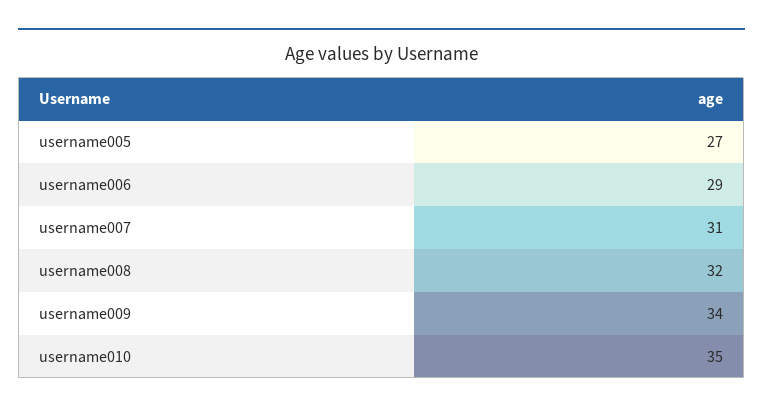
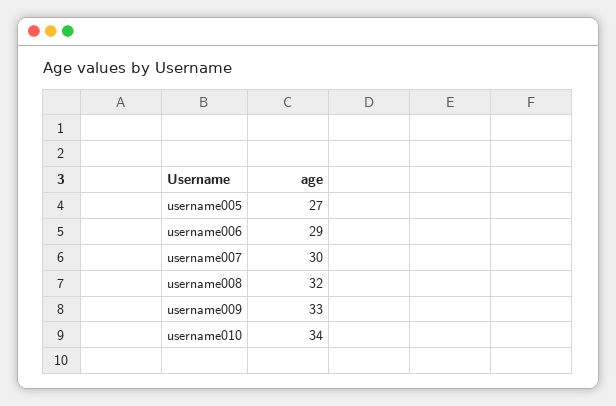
  {
    "username005": 27,
    "username006": 29,
-   "username007": 31,
+   "username007": 30,
    "username008": 32,
-   "username009": 34,
+   "username009": 33,
-   "username010": 35
+   "username010": 34
  }

